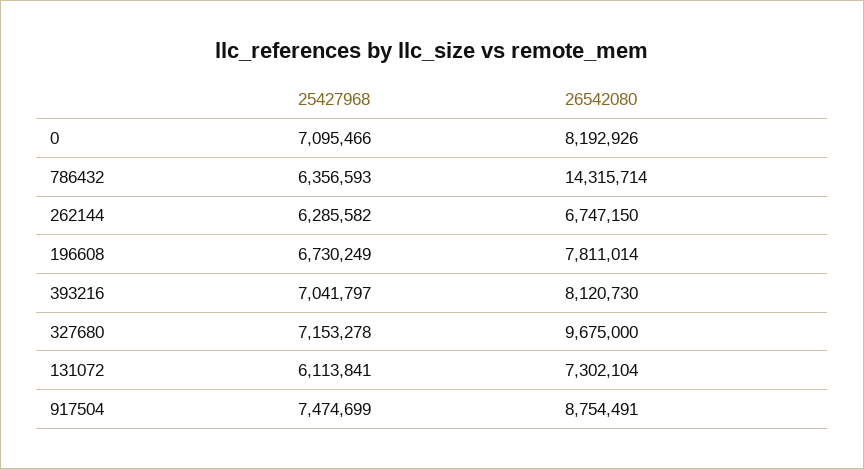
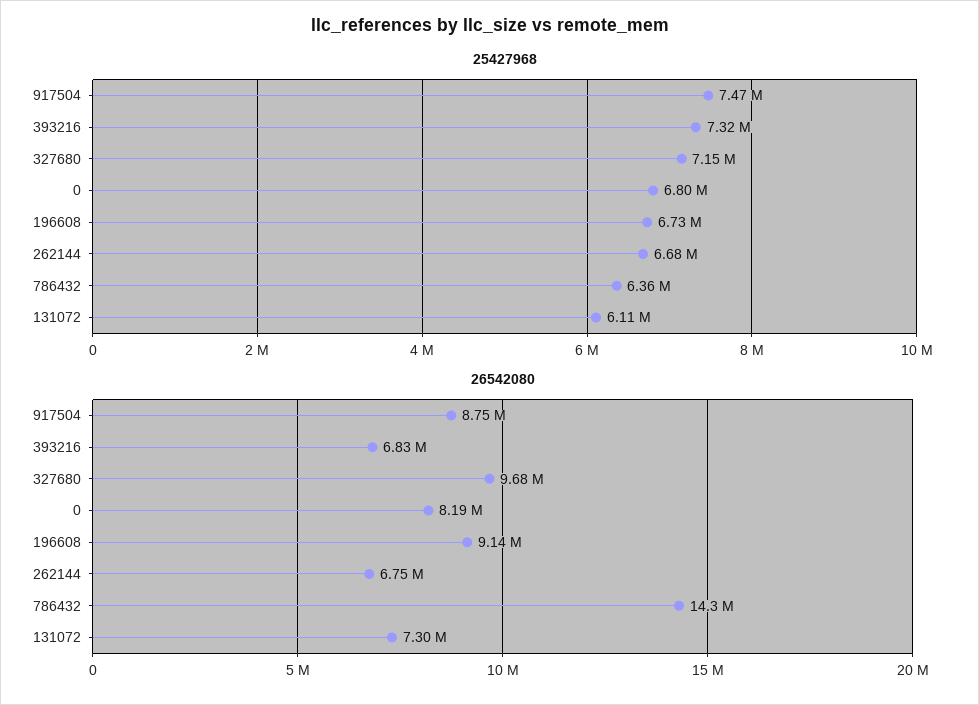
  {
    "25427968": {
-     "0": 7095466,
+     "0": 6800000,
      "786432": 6356593,
-     "262144": 6285582,
+     "262144": 6680000,
      "196608": 6730249,
-     "393216": 7041797,
+     "393216": 7320000,
      "327680": 7153278,
      "131072": 6113841,
      "917504": 7474699
    },
    "26542080": {
      "0": 8192926,
      "786432": 14315714,
      "262144": 6747150,
-     "196608": 7811014,
+     "196608": 9140000,
-     "393216": 8120730,
+     "393216": 6830000,
      "327680": 9675000,
      "131072": 7302104,
      "917504": 8754491
    }
  }

